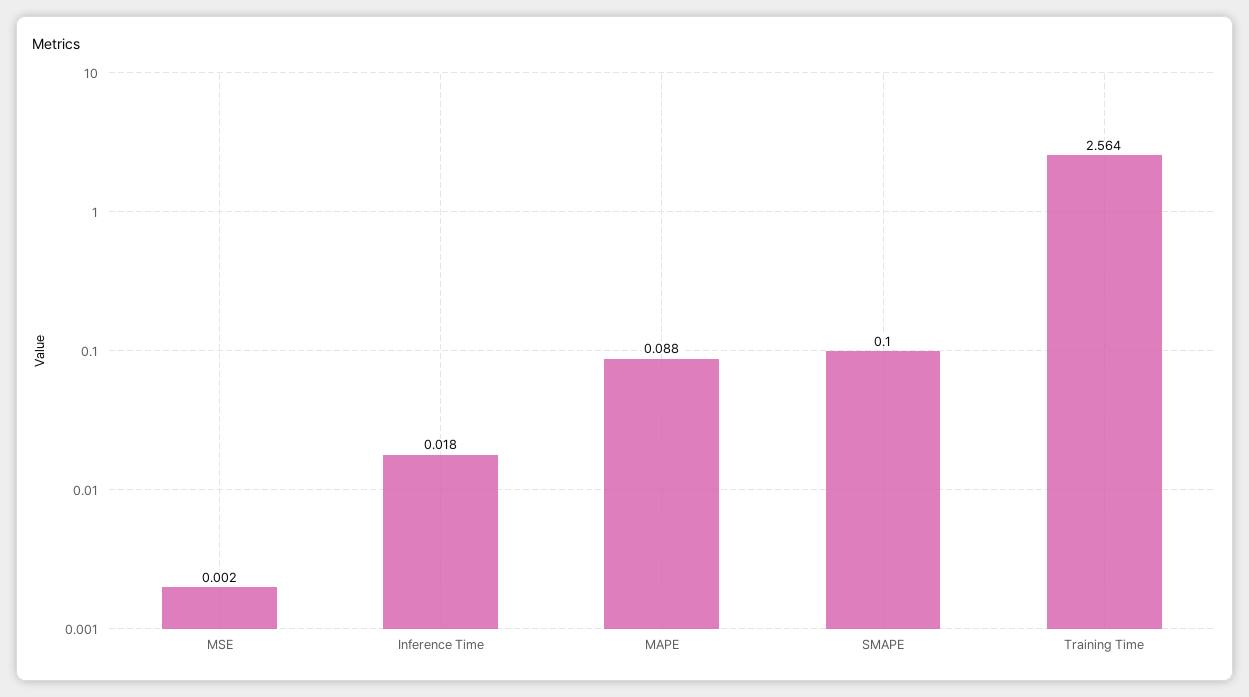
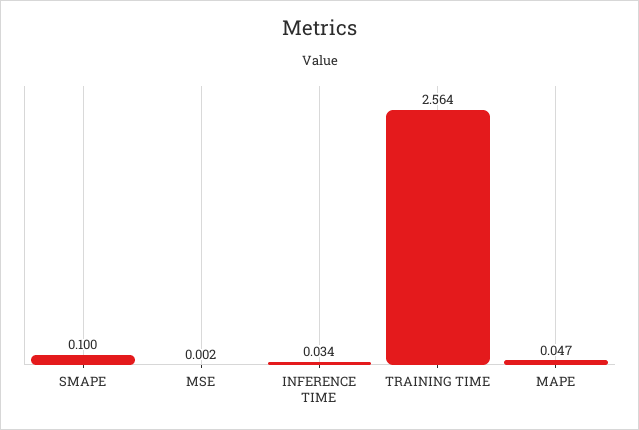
  {
    "MSE": 0.002,
-   "Inference Time": 0.018,
+   "Inference Time": 0.034,
-   "MAPE": 0.088,
+   "MAPE": 0.047,
    "SMAPE": 0.1,
    "Training Time": 2.564
  }

